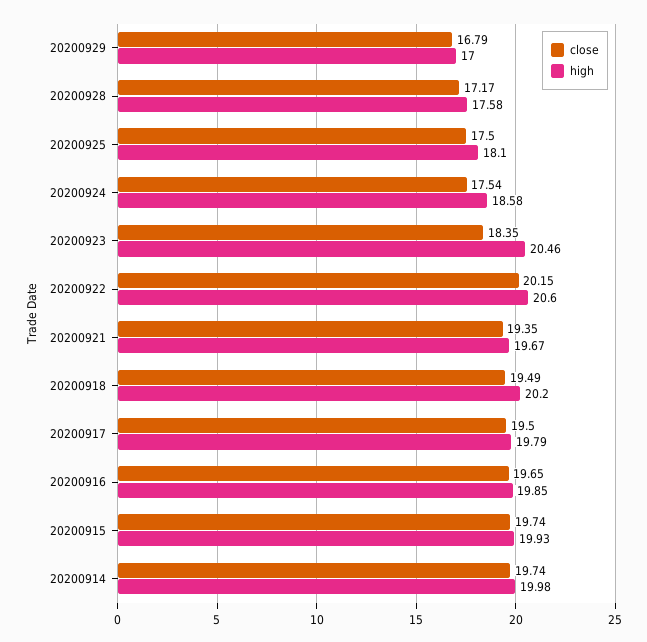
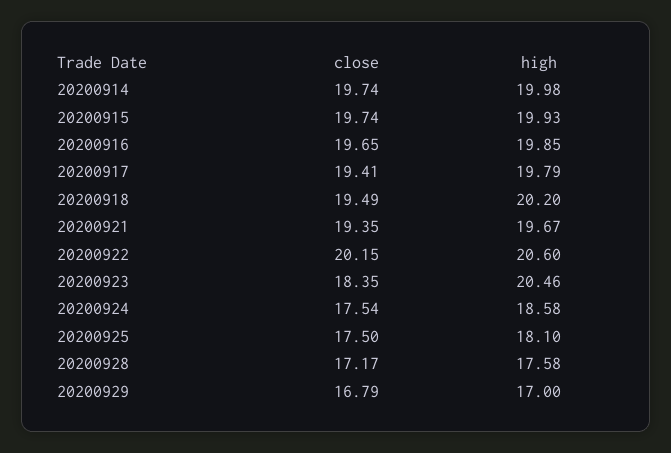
  {
    "close": {
      "20200929": 16.79,
      "20200928": 17.17,
      "20200925": 17.5,
      "20200924": 17.54,
      "20200923": 18.35,
      "20200922": 20.15,
      "20200921": 19.35,
      "20200918": 19.49,
-     "20200917": 19.5,
+     "20200917": 19.41,
      "20200916": 19.65,
      "20200915": 19.74,
      "20200914": 19.74
    },
    "high": {
      "20200929": 17,
      "20200928": 17.58,
      "20200925": 18.1,
      "20200924": 18.58,
      "20200923": 20.46,
      "20200922": 20.6,
      "20200921": 19.67,
      "20200918": 20.2,
      "20200917": 19.79,
      "20200916": 19.85,
      "20200915": 19.93,
      "20200914": 19.98
    }
  }

